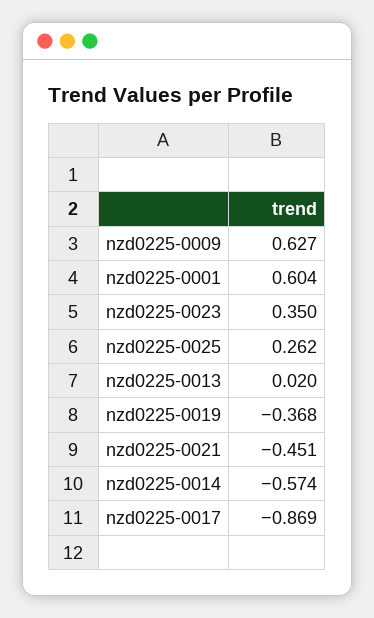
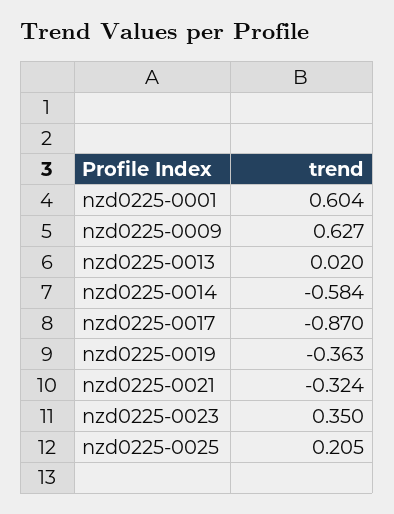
  {
    "nzd0225-0009": 0.627,
    "nzd0225-0001": 0.604,
    "nzd0225-0023": 0.35,
-   "nzd0225-0025": 0.262,
+   "nzd0225-0025": 0.205,
    "nzd0225-0013": 0.02,
-   "nzd0225-0019": -0.368,
+   "nzd0225-0019": -0.363,
-   "nzd0225-0021": -0.451,
+   "nzd0225-0021": -0.324,
-   "nzd0225-0014": -0.574,
+   "nzd0225-0014": -0.584,
-   "nzd0225-0017": -0.869
+   "nzd0225-0017": -0.87
  }

